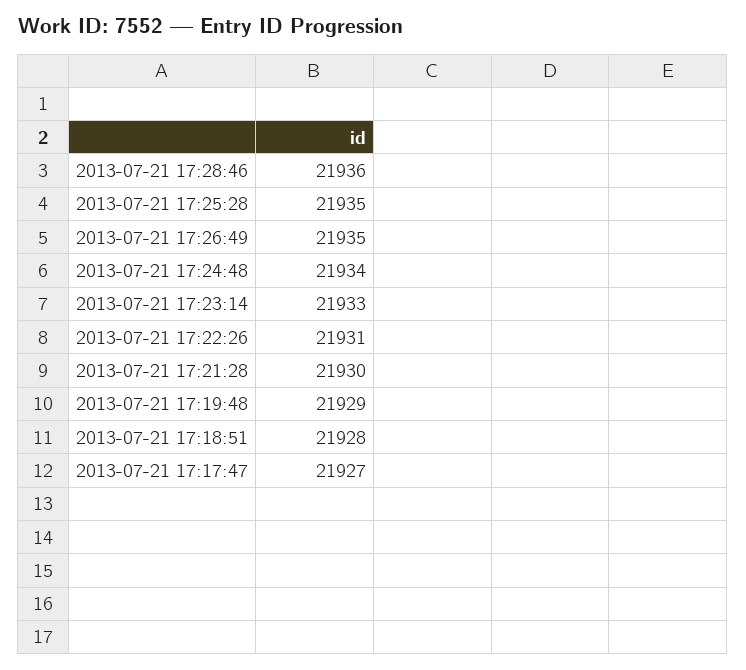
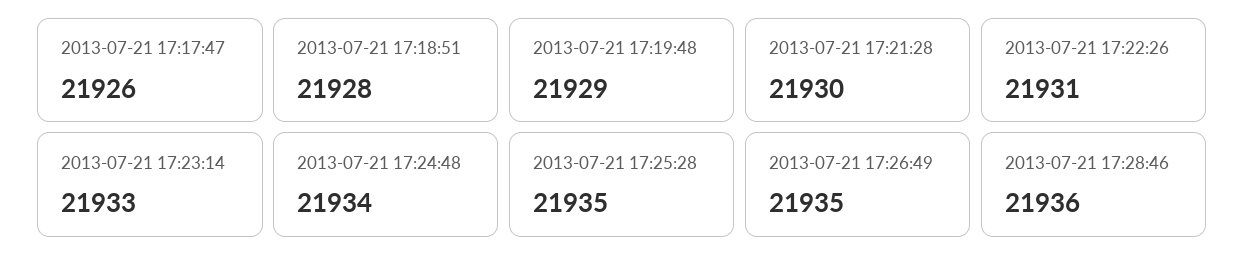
  {
    "2013-07-21 17:28:46": 21936,
    "2013-07-21 17:25:28": 21935,
    "2013-07-21 17:26:49": 21935,
    "2013-07-21 17:24:48": 21934,
    "2013-07-21 17:23:14": 21933,
    "2013-07-21 17:22:26": 21931,
    "2013-07-21 17:21:28": 21930,
    "2013-07-21 17:19:48": 21929,
    "2013-07-21 17:18:51": 21928,
-   "2013-07-21 17:17:47": 21927
+   "2013-07-21 17:17:47": 21926
  }

